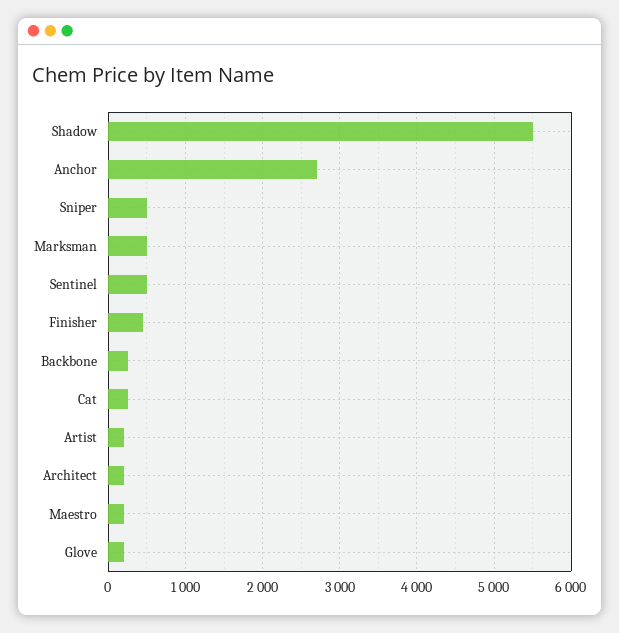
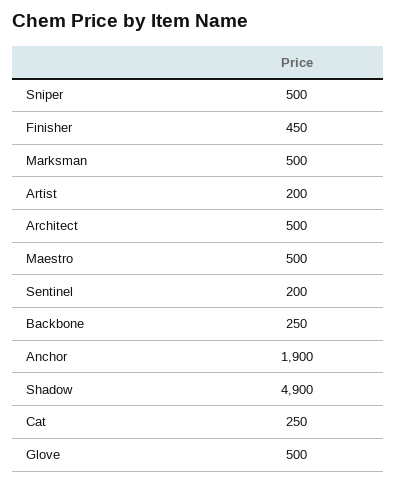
  {
-   "Shadow": 5500,
+   "Shadow": 4900,
-   "Anchor": 2700,
+   "Anchor": 1900,
    "Sniper": 500,
    "Marksman": 500,
-   "Sentinel": 500,
+   "Sentinel": 200,
    "Finisher": 450,
    "Backbone": 250,
    "Cat": 250,
    "Artist": 200,
-   "Architect": 200,
+   "Architect": 500,
-   "Maestro": 200,
+   "Maestro": 500,
-   "Glove": 200
+   "Glove": 500
  }

